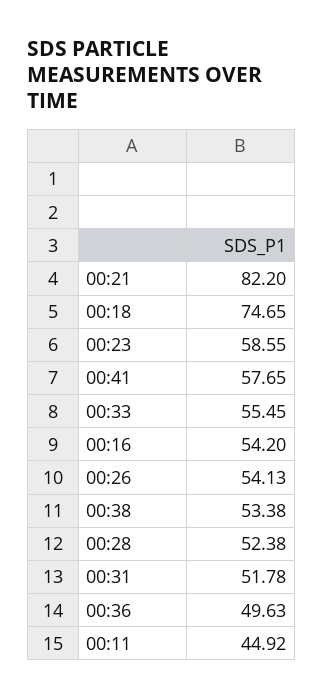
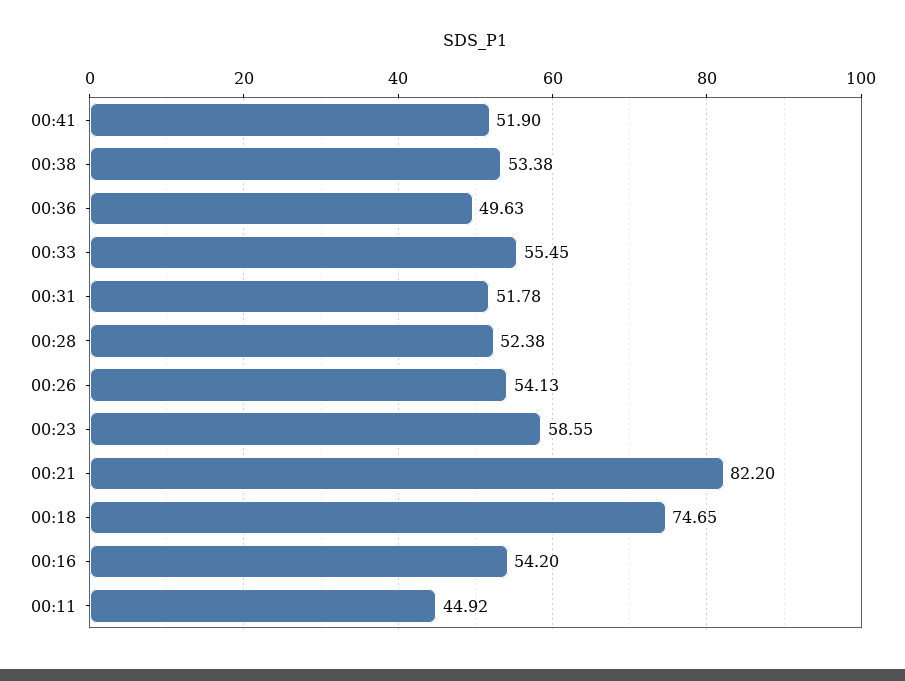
  {
    "00:21": 82.2,
    "00:18": 74.65,
    "00:23": 58.55,
-   "00:41": 57.65,
+   "00:41": 51.9,
    "00:33": 55.45,
    "00:16": 54.2,
    "00:26": 54.13,
    "00:38": 53.38,
    "00:28": 52.38,
    "00:31": 51.78,
    "00:36": 49.63,
    "00:11": 44.92
  }

